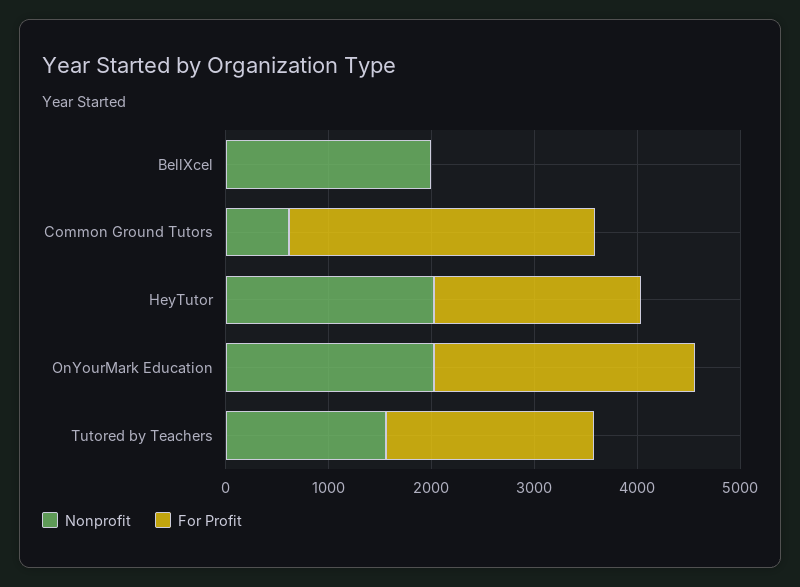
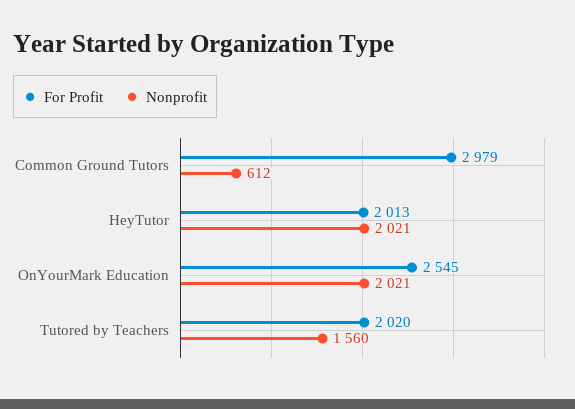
  {
    "Nonprofit": {
-     "BellXcel": 2000,
      "Common Ground Tutors": 612,
      "HeyTutor": 2021,
      "OnYourMark Education": 2021,
      "Tutored by Teachers": 1560
    },
    "For Profit": {
-     "BellXcel": 0,
      "Common Ground Tutors": 2979,
      "HeyTutor": 2013,
      "OnYourMark Education": 2545,
      "Tutored by Teachers": 2020
    }
  }

